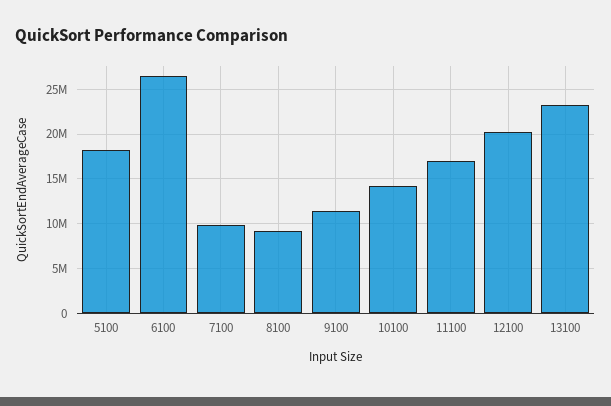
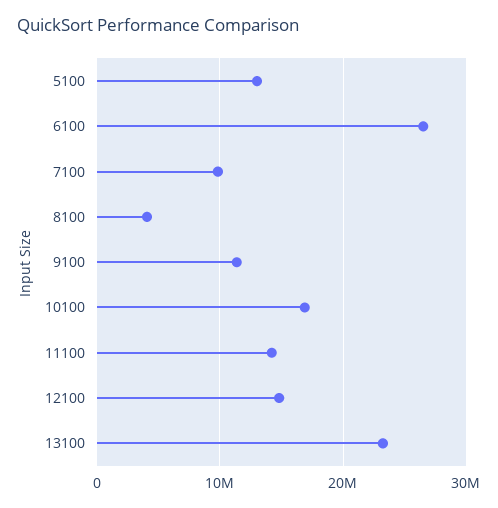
  {
-   "5100": 18000000,
+   "5100": 13000000,
    "6100": 27000000,
    "7100": 10000000,
-   "8100": 9000000,
+   "8100": 4000000,
    "9100": 11000000,
-   "10100": 14000000,
+   "10100": 17000000,
-   "11100": 17000000,
+   "11100": 14000000,
-   "12100": 20000000,
+   "12100": 15000000,
    "13100": 23000000
  }

